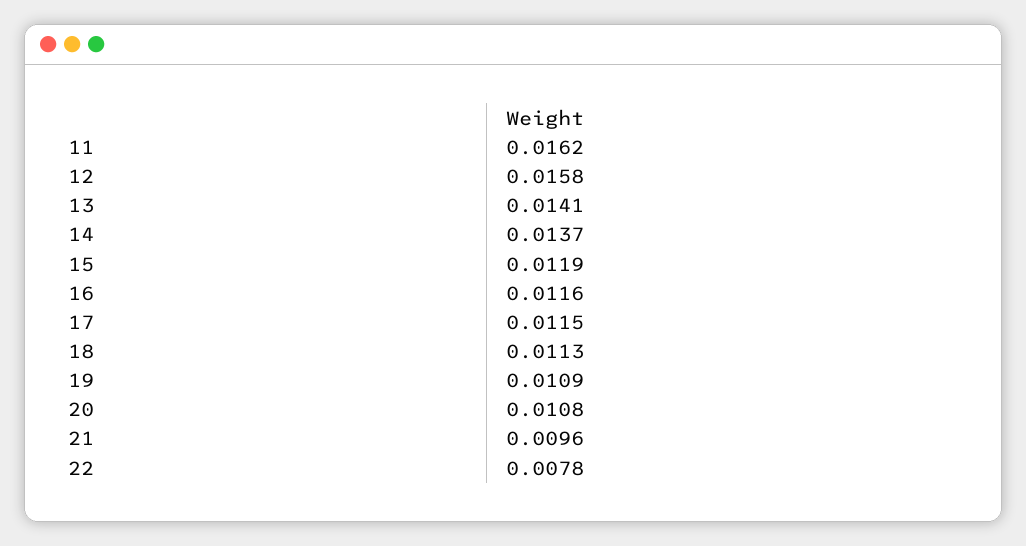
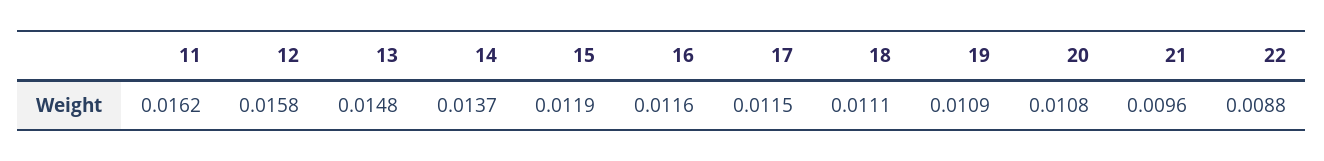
  {
    "11": 0.0162,
    "12": 0.0158,
-   "13": 0.0141,
+   "13": 0.0148,
    "14": 0.0137,
    "15": 0.0119,
    "16": 0.0116,
    "17": 0.0115,
-   "18": 0.0113,
+   "18": 0.0111,
    "19": 0.0109,
    "20": 0.0108,
    "21": 0.0096,
-   "22": 0.0078
+   "22": 0.0088
  }

